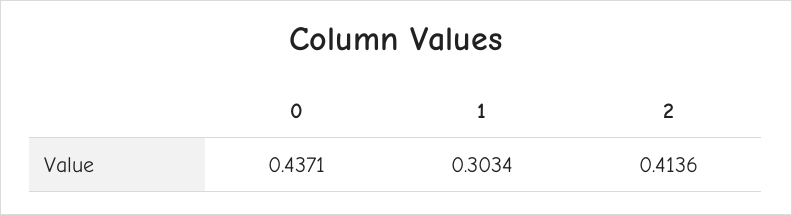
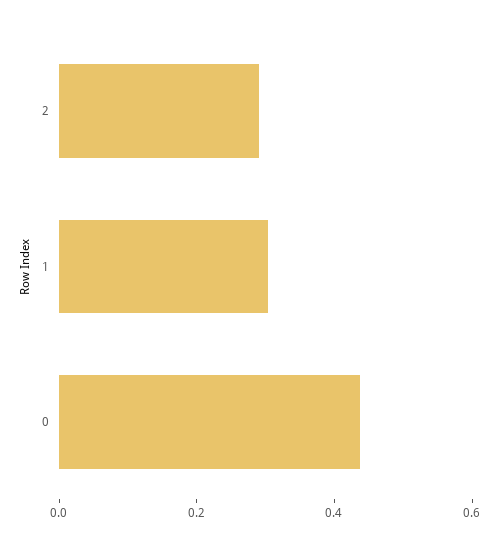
  {
    "0": 0.4371,
    "1": 0.3034,
-   "2": 0.4136
+   "2": 0.3
  }

